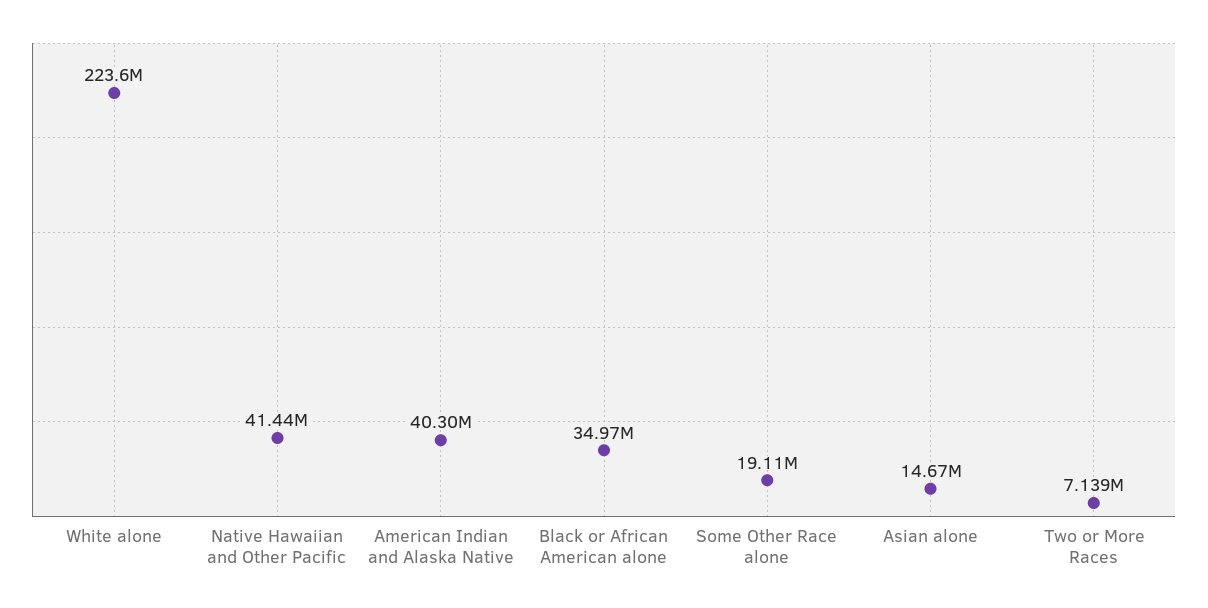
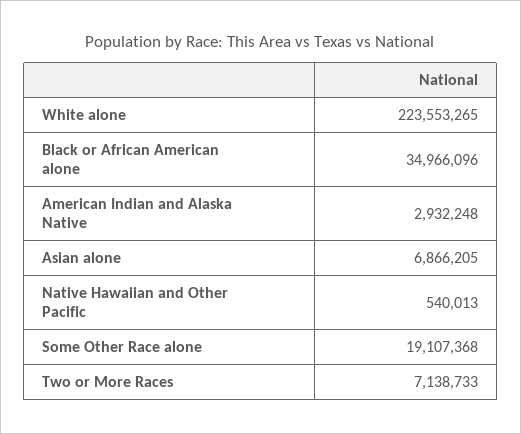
  {
    "White alone": 223553265,
-   "Native Hawaiian and Other Pacific": 41440000,
+   "Native Hawaiian and Other Pacific": 540013,
-   "American Indian and Alaska Native": 40300000,
+   "American Indian and Alaska Native": 2932248,
    "Black or African American alone": 34966096,
    "Some Other Race alone": 19107368,
-   "Asian alone": 14670000,
+   "Asian alone": 6866205,
    "Two or More Races": 7138733
  }

